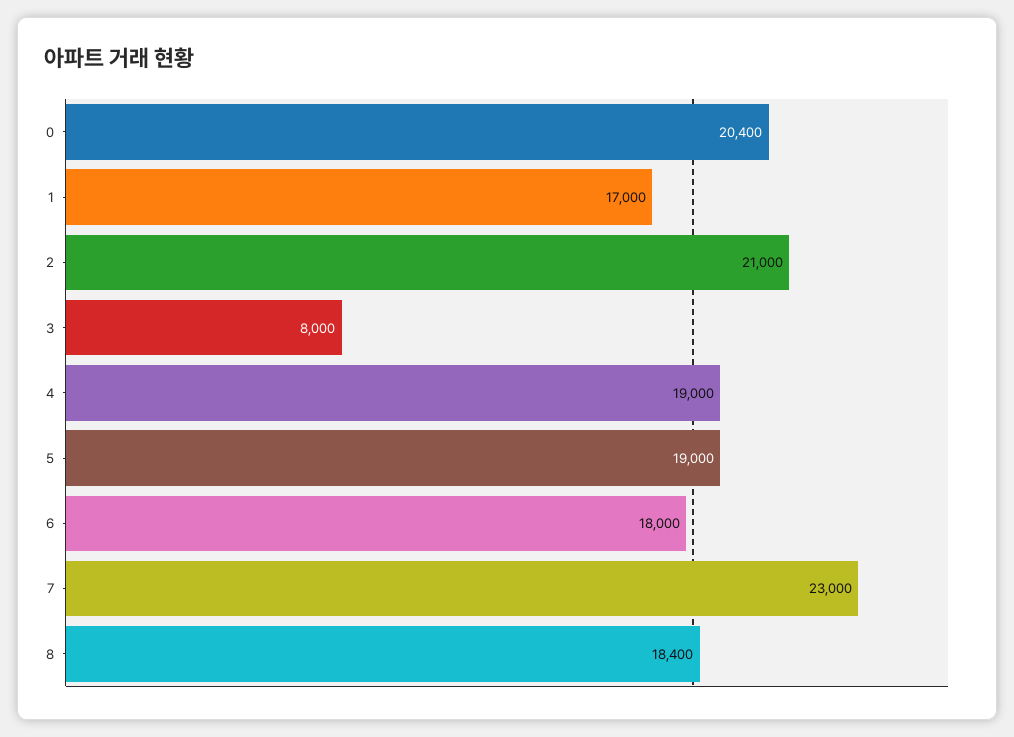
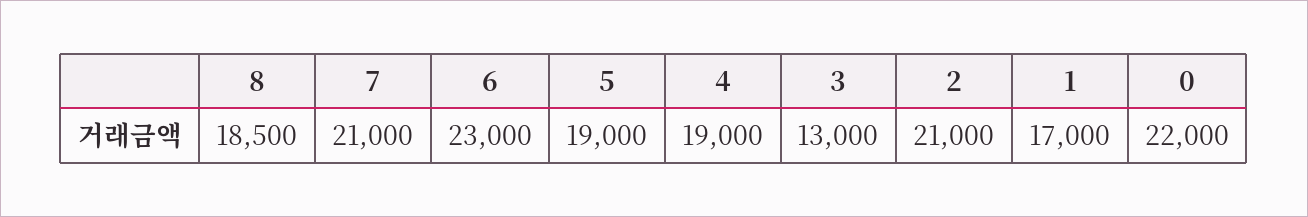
  {
-   "0": 20400,
+   "0": 22000,
    "1": 17000,
    "2": 21000,
-   "3": 8000,
+   "3": 13000,
    "4": 19000,
    "5": 19000,
-   "6": 18000,
+   "6": 23000,
-   "7": 23000,
+   "7": 21000,
-   "8": 18400
+   "8": 18500
  }

